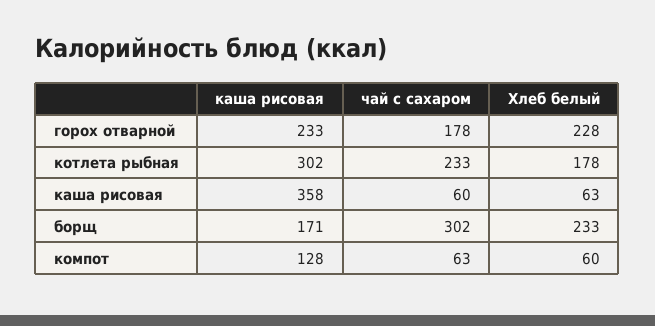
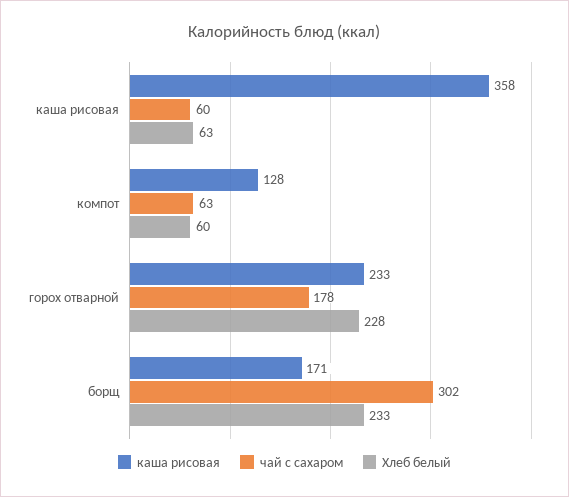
  {
    "каша рисовая": {
      "горох отварной": 233,
-     "котлета рыбная": 302,
      "каша рисовая": 358,
      "борщ": 171,
      "компот": 128
    },
    "чай с сахаром": {
      "горох отварной": 178,
-     "котлета рыбная": 233,
      "каша рисовая": 60,
      "борщ": 302,
      "компот": 63
    },
    "Хлеб белый": {
      "горох отварной": 228,
-     "котлета рыбная": 178,
      "каша рисовая": 63,
      "борщ": 233,
      "компот": 60
    }
  }

